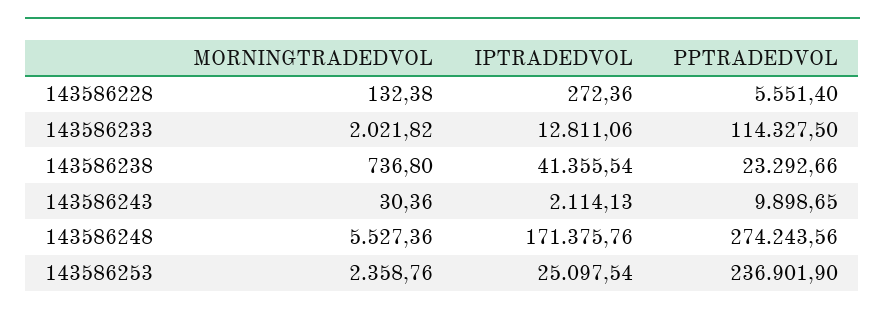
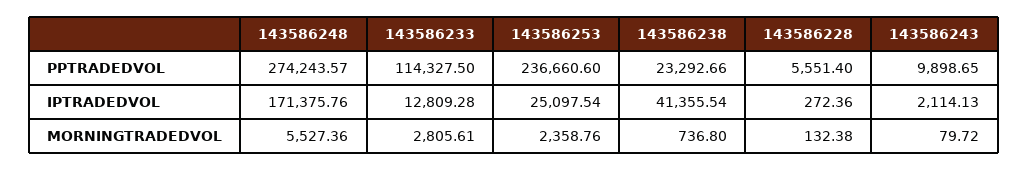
  {
    "MORNINGTRADEDVOL": {
      "143586228": 132.38,
-     "143586233": 2021.82,
+     "143586233": 2805.61,
      "143586238": 736.8,
-     "143586243": 30.36,
+     "143586243": 79.72,
      "143586248": 5527.36,
      "143586253": 2358.76
    },
    "IPTRADEDVOL": {
      "143586228": 272.36,
-     "143586233": 12811.06,
+     "143586233": 12809.28,
      "143586238": 41355.54,
      "143586243": 2114.13,
      "143586248": 171375.76,
      "143586253": 25097.54
    },
    "PPTRADEDVOL": {
      "143586228": 5551.4,
      "143586233": 114327.5,
      "143586238": 23292.66,
      "143586243": 9898.65,
-     "143586248": 274243.56,
+     "143586248": 274243.57,
-     "143586253": 236901.9
+     "143586253": 236660.6
    }
  }

